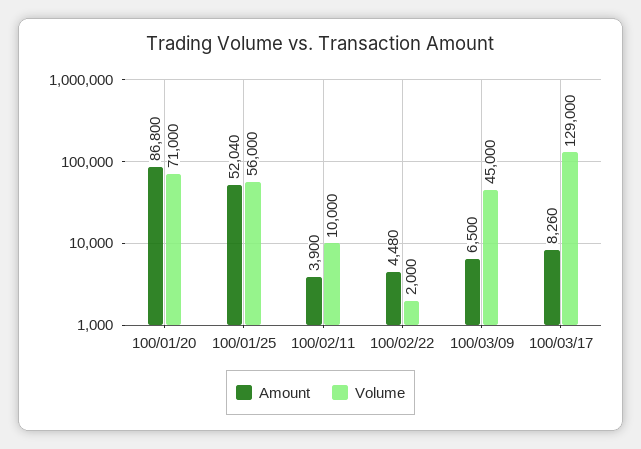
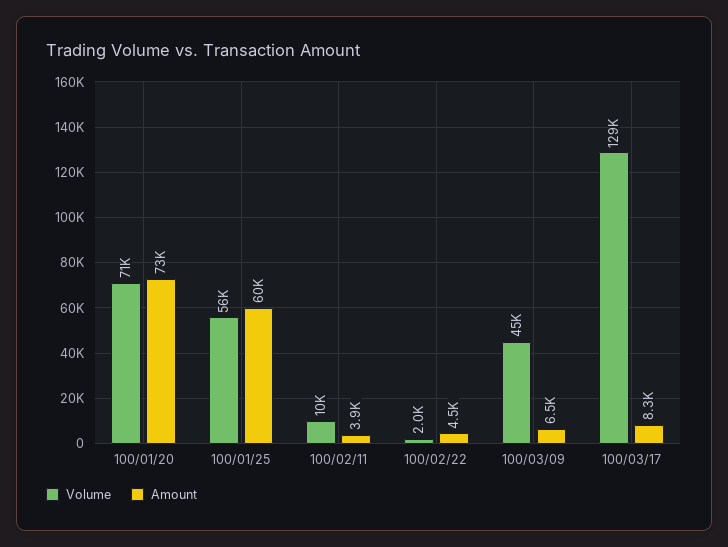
  {
    "Amount": {
-     "100/01/20": 86800,
+     "100/01/20": 73000,
-     "100/01/25": 52040,
+     "100/01/25": 60000,
      "100/02/11": 3900,
      "100/02/22": 4480,
      "100/03/09": 6500,
      "100/03/17": 8260
    },
    "Volume": {
      "100/01/20": 71000,
      "100/01/25": 56000,
      "100/02/11": 10000,
      "100/02/22": 2000,
      "100/03/09": 45000,
      "100/03/17": 129000
    }
  }

